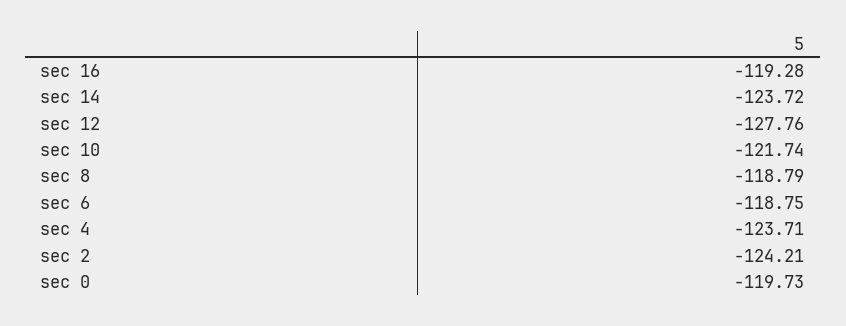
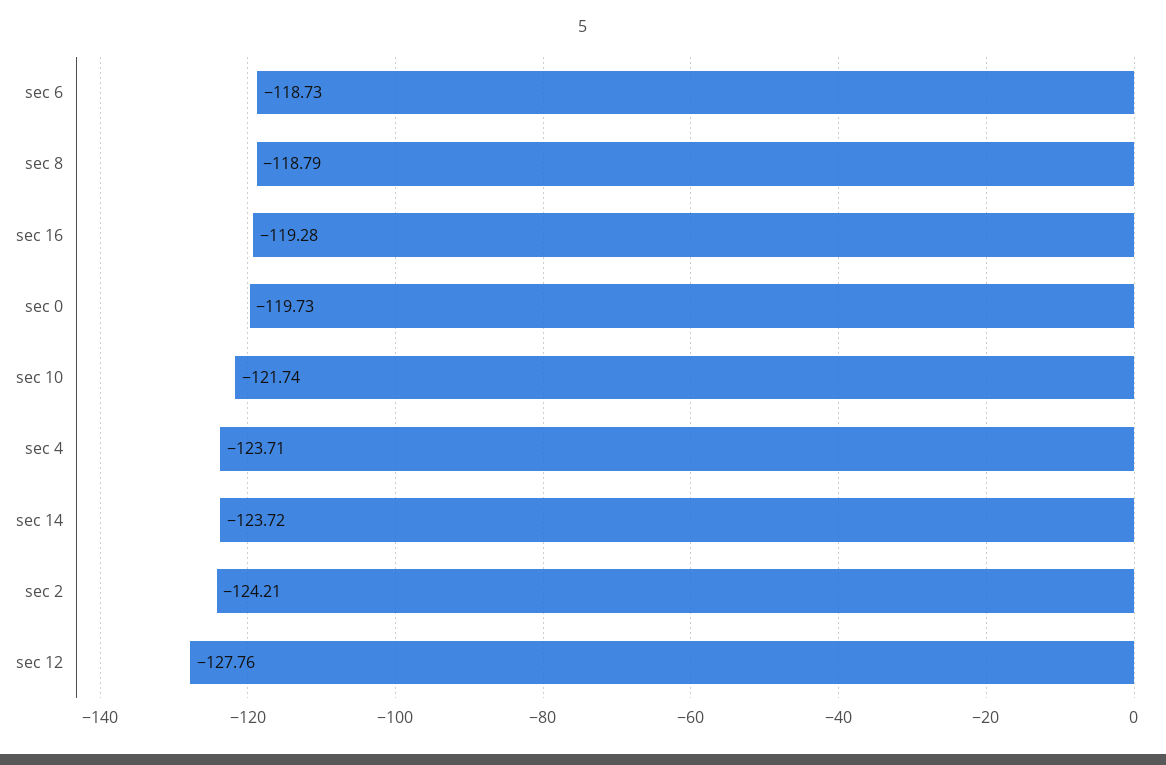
  {
    "sec 16": -119.28,
    "sec 14": -123.72,
    "sec 12": -127.76,
    "sec 10": -121.74,
    "sec 8": -118.79,
-   "sec 6": -118.75,
+   "sec 6": -118.73,
    "sec 4": -123.71,
    "sec 2": -124.21,
    "sec 0": -119.73
  }

